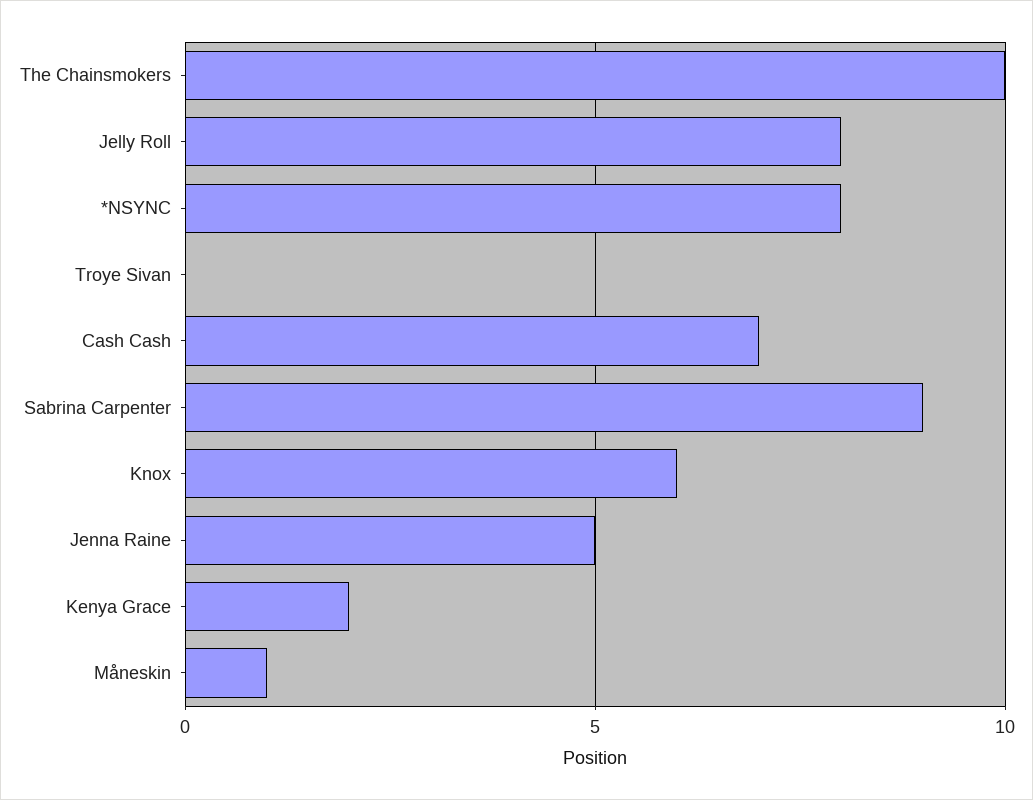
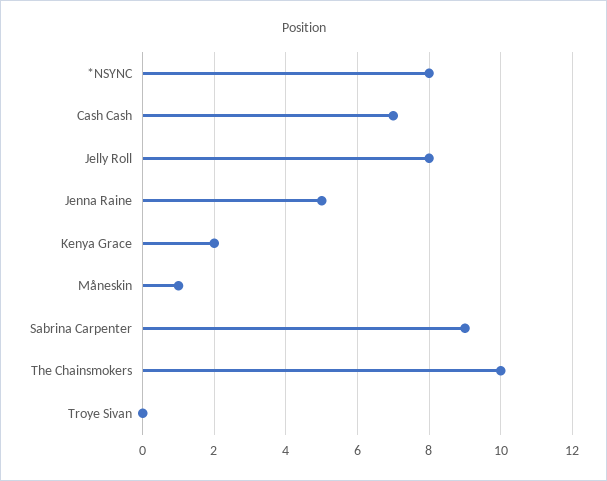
  {
    "The Chainsmokers": 10,
    "Jelly Roll": 8,
    "*NSYNC": 8,
    "Troye Sivan": 0,
    "Cash Cash": 7,
    "Sabrina Carpenter": 9,
-   "Knox": 6,
    "Jenna Raine": 5,
    "Kenya Grace": 2,
    "Måneskin": 1
  }

